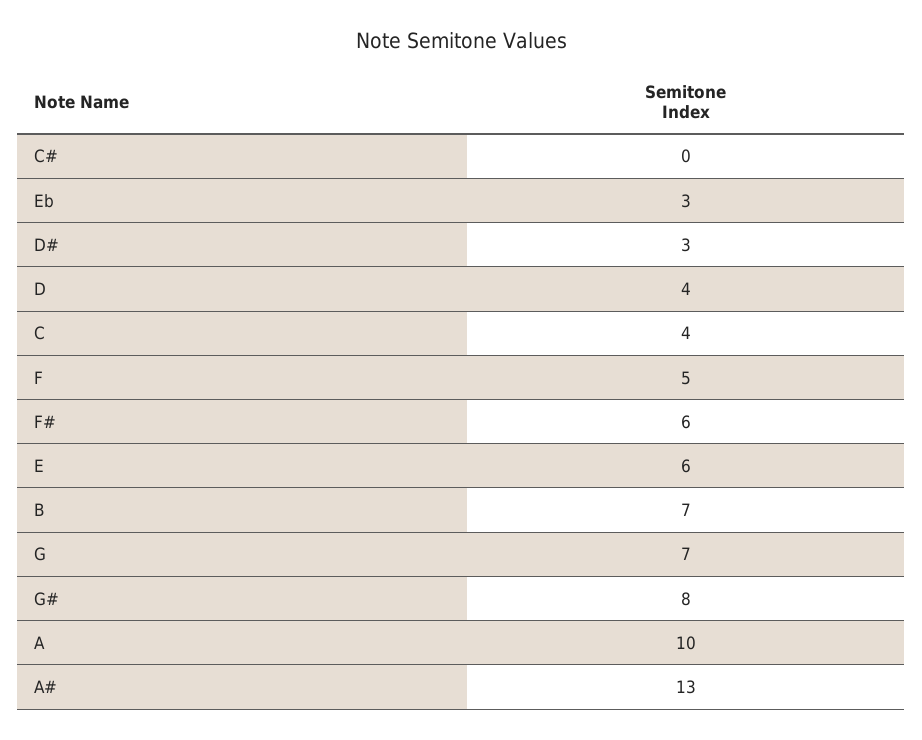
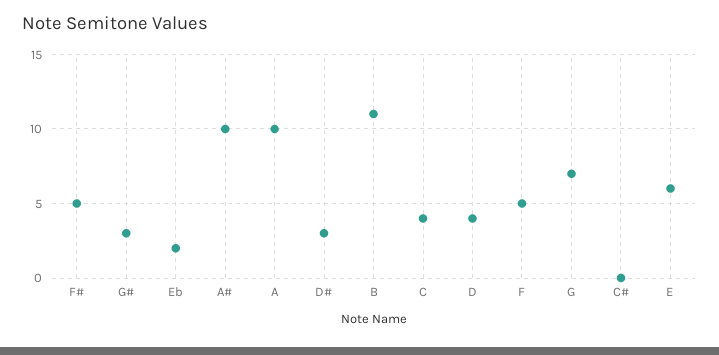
  {
    "C#": 0,
-   "Eb": 3,
+   "Eb": 2,
    "D#": 3,
    "D": 4,
    "C": 4,
    "F": 5,
-   "F#": 6,
+   "F#": 5,
    "E": 6,
-   "B": 7,
+   "B": 11,
    "G": 7,
-   "G#": 8,
+   "G#": 3,
    "A": 10,
-   "A#": 13
+   "A#": 10
  }

